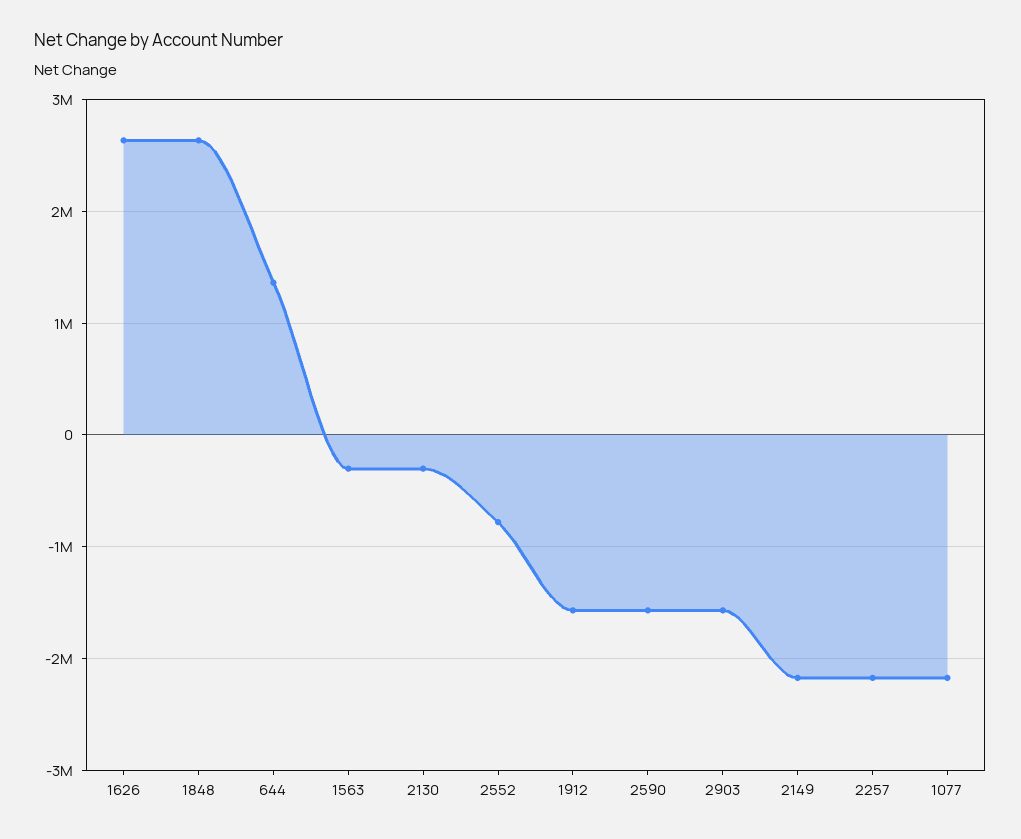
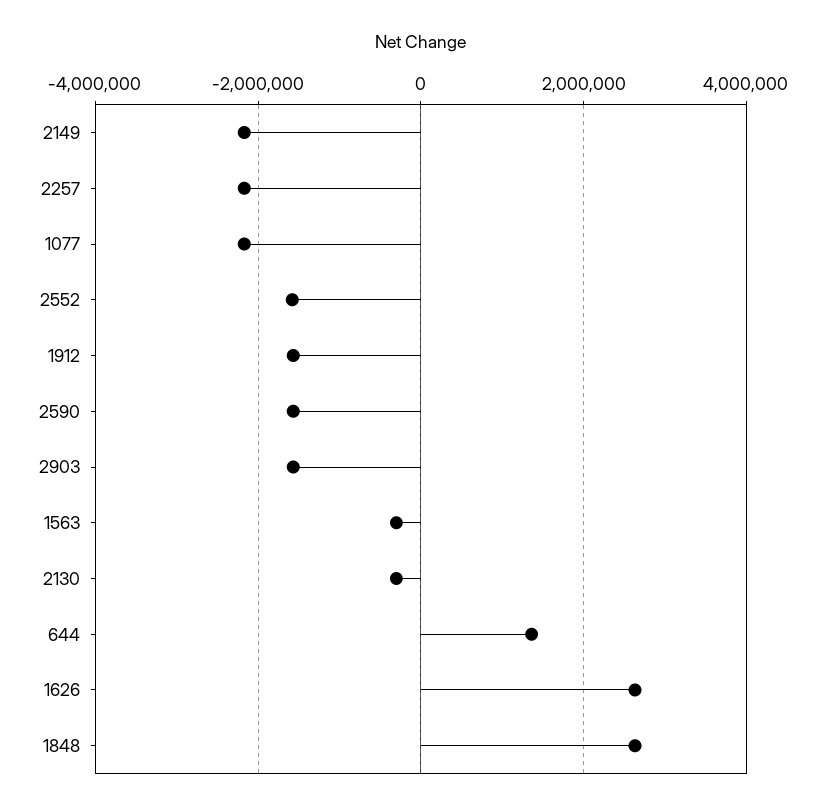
  {
    "1626": 2600000,
    "1848": 2600000,
    "644": 1400000,
    "1563": -300000,
    "2130": -300000,
-   "2552": -800000,
+   "2552": -1600000,
    "1912": -1600000,
    "2590": -1600000,
    "2903": -1600000,
    "2149": -2200000,
    "2257": -2200000,
    "1077": -2200000
  }

